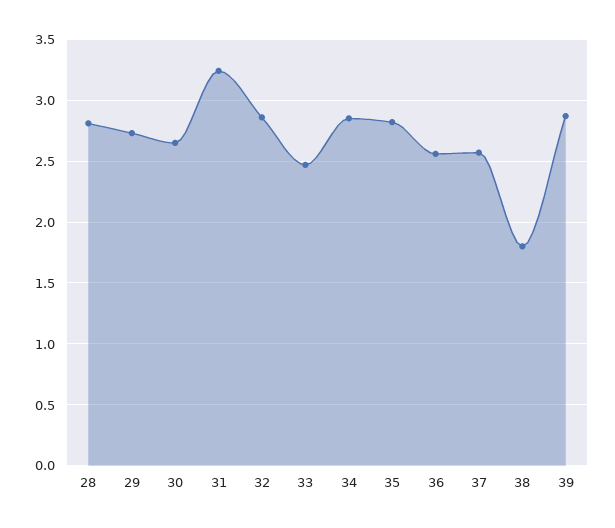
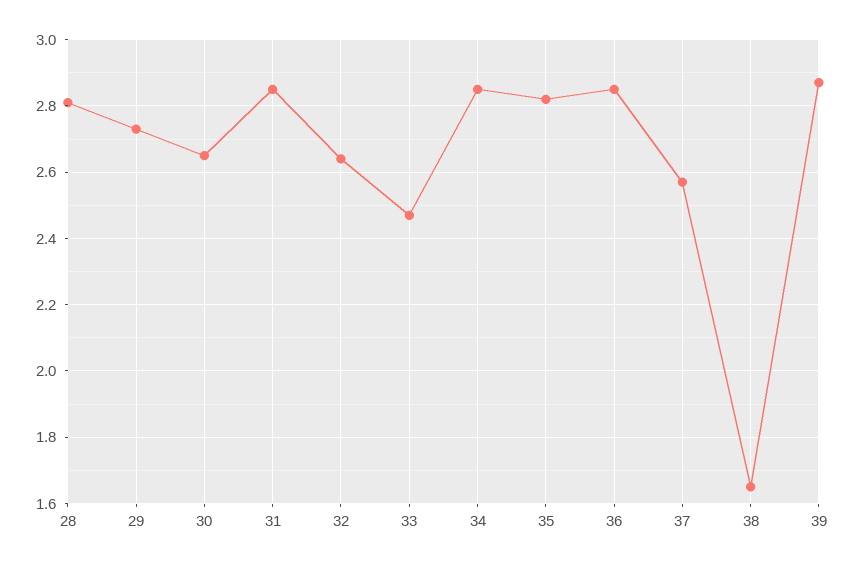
  {
    "28": 2.8,
    "29": 2.75,
    "30": 2.65,
-   "31": 3.25,
+   "31": 2.85,
-   "32": 2.85,
+   "32": 2.65,
    "33": 2.45,
    "34": 2.85,
    "35": 2.8,
-   "36": 2.55,
+   "36": 2.85,
    "37": 2.55,
-   "38": 1.8,
+   "38": 1.65,
    "39": 2.85
  }

